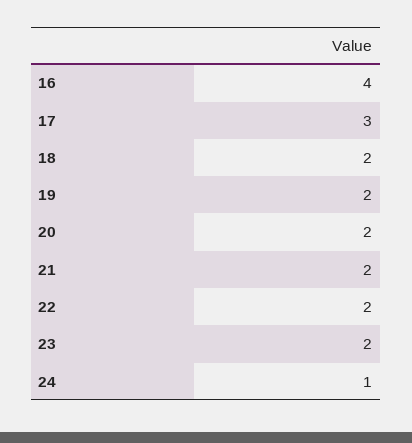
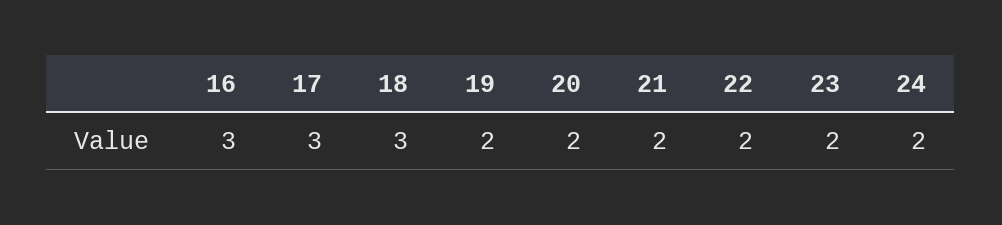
  {
-   "16": 4,
+   "16": 3,
    "17": 3,
-   "18": 2,
+   "18": 3,
    "19": 2,
    "20": 2,
    "21": 2,
    "22": 2,
    "23": 2,
-   "24": 1
+   "24": 2
  }

